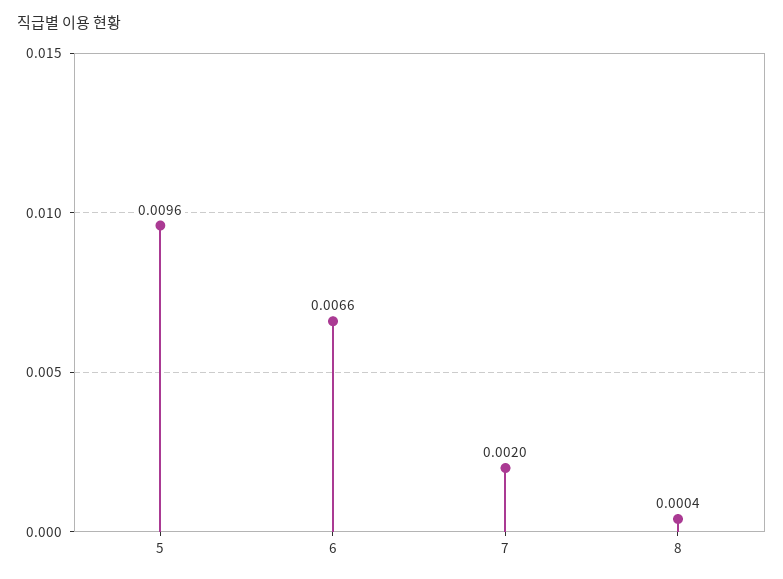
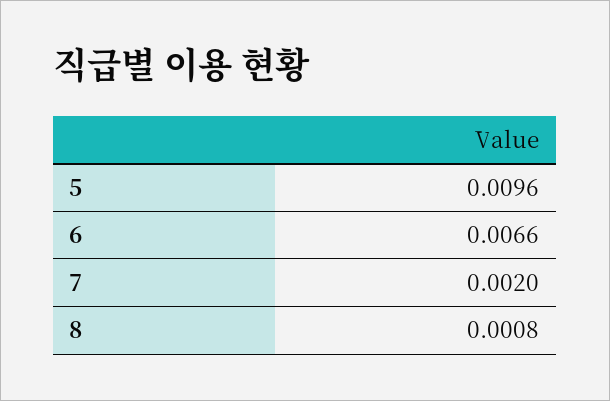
  {
    "5": 0.0096,
    "6": 0.0066,
    "7": 0.002,
-   "8": 0.0004
+   "8": 0.0008
  }

